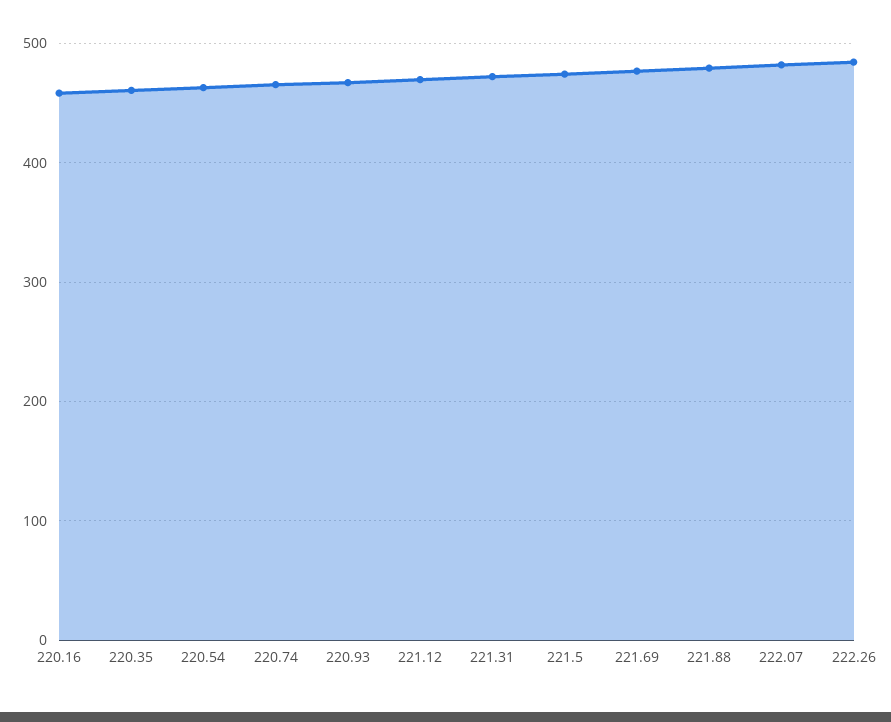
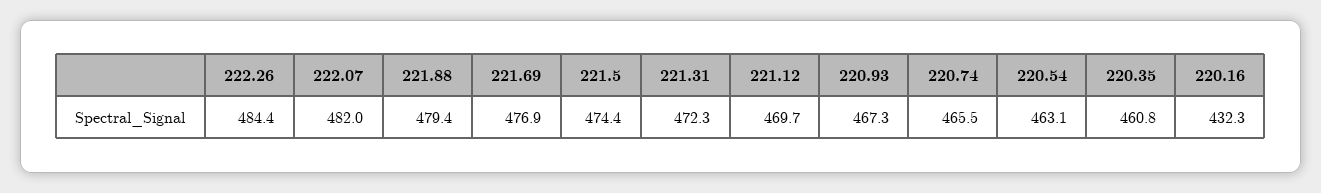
  {
-   "220.16": 460,
+   "220.16": 432.3,
    "220.35": 460.8,
    "220.54": 463.1,
    "220.74": 465.5,
    "220.93": 467.3,
    "221.12": 469.7,
    "221.31": 472.3,
    "221.5": 474.4,
    "221.69": 476.9,
    "221.88": 479.4,
    "222.07": 482,
    "222.26": 484.4
  }

